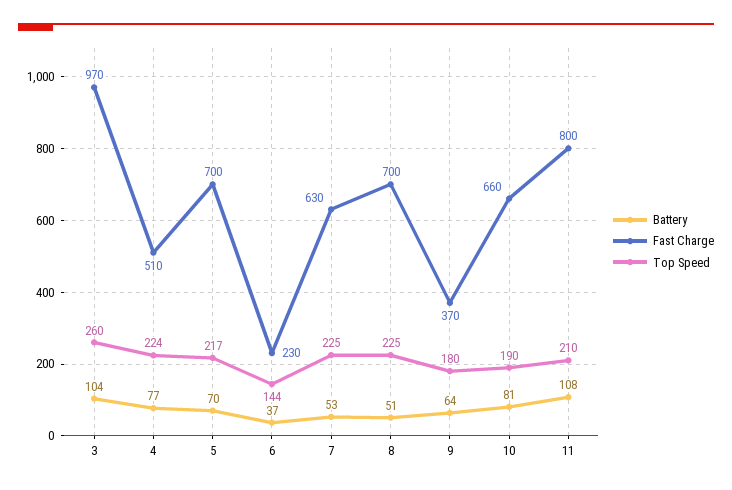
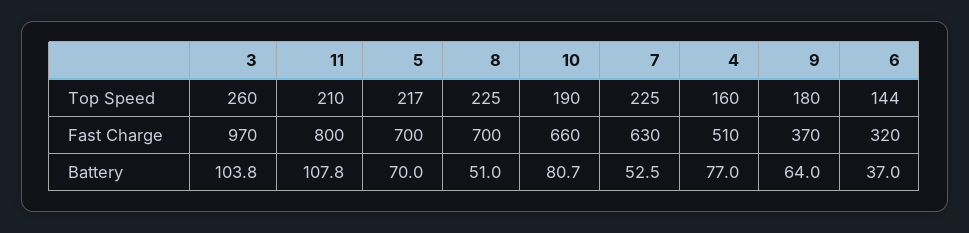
  {
    "Battery": {
      "3": 103.8,
      "4": 77,
      "5": 70,
      "6": 37,
      "7": 52.5,
      "8": 51,
      "9": 64,
      "10": 80.7,
      "11": 107.8
    },
    "Fast Charge": {
      "3": 970,
      "4": 510,
      "5": 700,
-     "6": 230,
+     "6": 320,
      "7": 630,
      "8": 700,
      "9": 370,
      "10": 660,
      "11": 800
    },
    "Top Speed": {
      "3": 260,
-     "4": 224,
+     "4": 160,
      "5": 217,
      "6": 144,
      "7": 225,
      "8": 225,
      "9": 180,
      "10": 190,
      "11": 210
    }
  }

